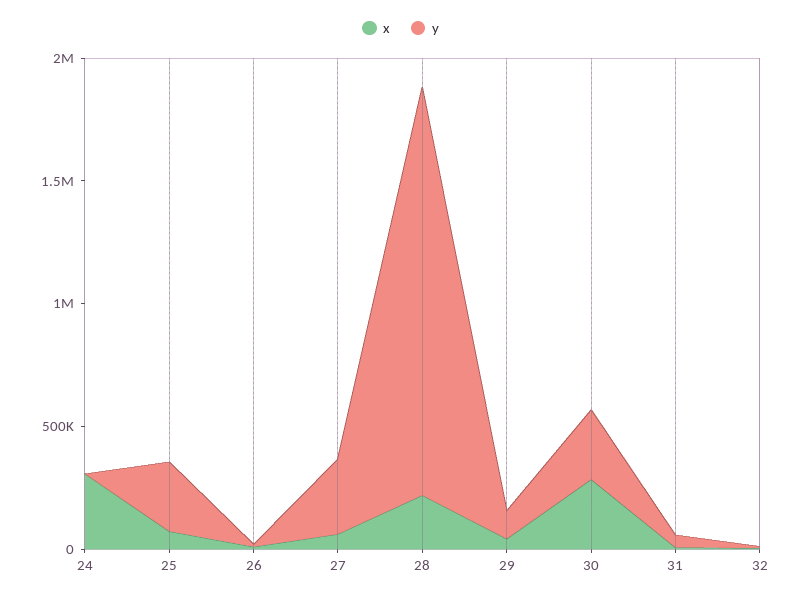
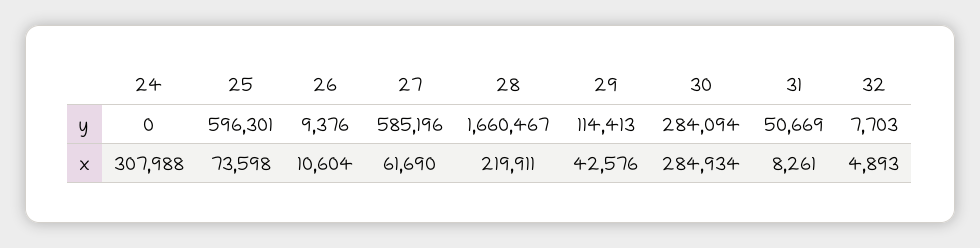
  {
    "x": {
      "24": 307988,
      "25": 73598,
      "26": 10604,
      "27": 61690,
      "28": 219911,
      "29": 42576,
      "30": 284934,
      "31": 8261,
      "32": 4893
    },
    "y": {
      "24": 0,
-     "25": 300000,
+     "25": 596301,
      "26": 9376,
-     "27": 300000,
+     "27": 585196,
      "28": 1660467,
      "29": 114413,
      "30": 284094,
      "31": 50669,
      "32": 7703
    }
  }

